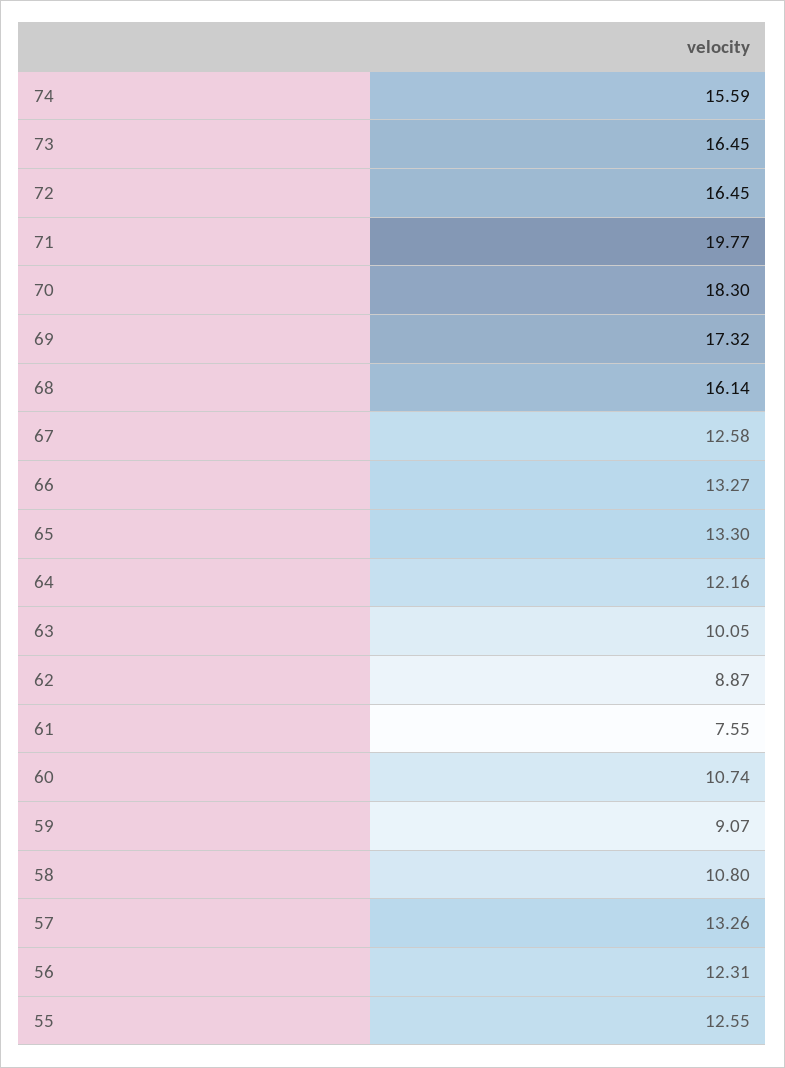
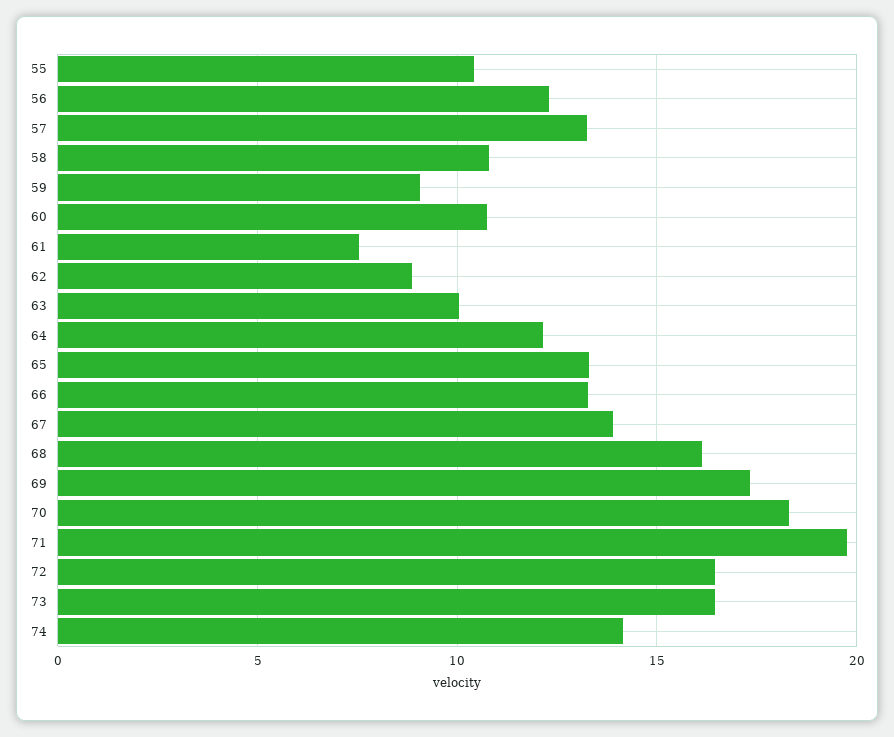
  {
-   "74": 15.59,
+   "74": 14,
    "73": 16.45,
    "72": 16.45,
    "71": 19.77,
    "70": 18.3,
    "69": 17.32,
    "68": 16.14,
-   "67": 12.58,
+   "67": 14,
    "66": 13.27,
    "65": 13.3,
    "64": 12.16,
    "63": 10.05,
    "62": 8.87,
    "61": 7.55,
    "60": 10.74,
    "59": 9.07,
    "58": 10.8,
    "57": 13.26,
    "56": 12.31,
-   "55": 12.55
+   "55": 10.5
  }

